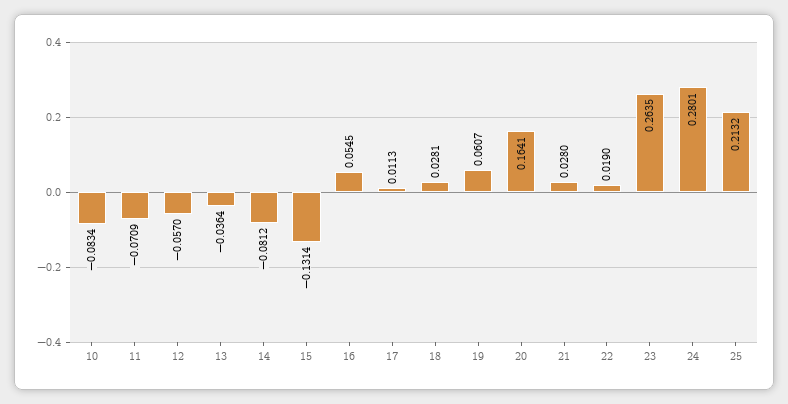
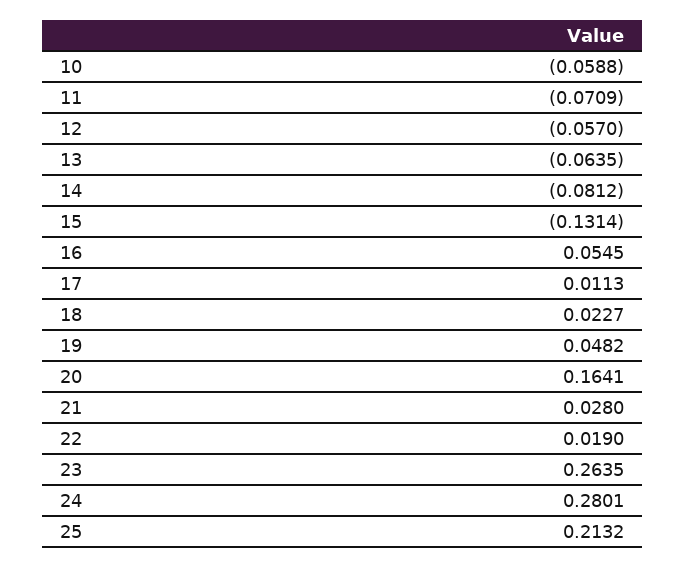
  {
-   "10": -0.0834,
+   "10": -0.0588,
    "11": -0.0709,
    "12": -0.057,
-   "13": -0.0364,
+   "13": -0.0635,
    "14": -0.0812,
    "15": -0.1314,
    "16": 0.0545,
    "17": 0.0113,
-   "18": 0.0281,
+   "18": 0.0227,
-   "19": 0.0607,
+   "19": 0.0482,
    "20": 0.1641,
    "21": 0.028,
    "22": 0.019,
    "23": 0.2635,
    "24": 0.2801,
    "25": 0.2132
  }

